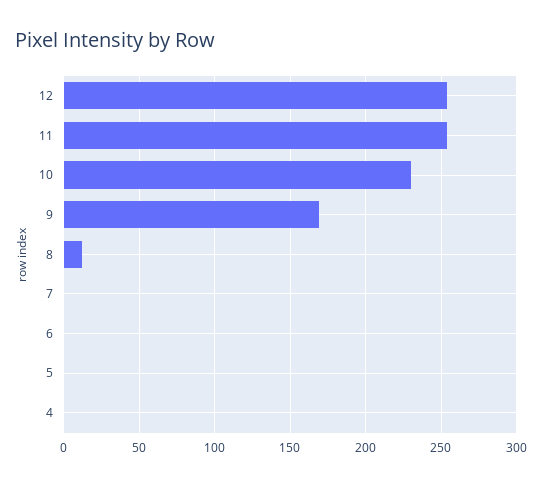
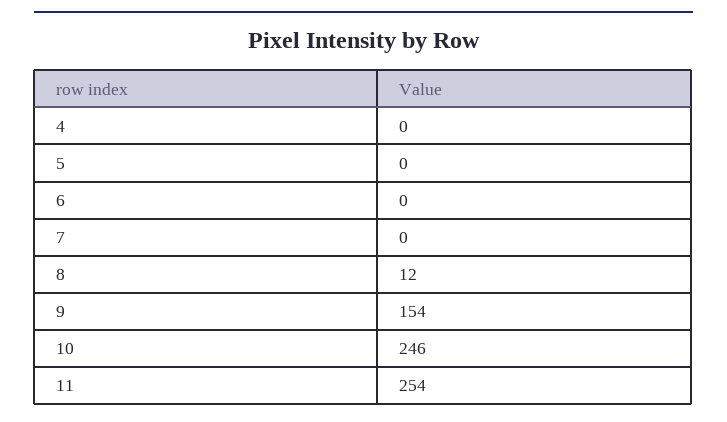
  {
-   "12": 255,
    "11": 254,
-   "10": 230,
+   "10": 246,
-   "9": 170,
+   "9": 154,
    "8": 12,
    "7": 0,
    "6": 0,
    "5": 0,
    "4": 0
  }

